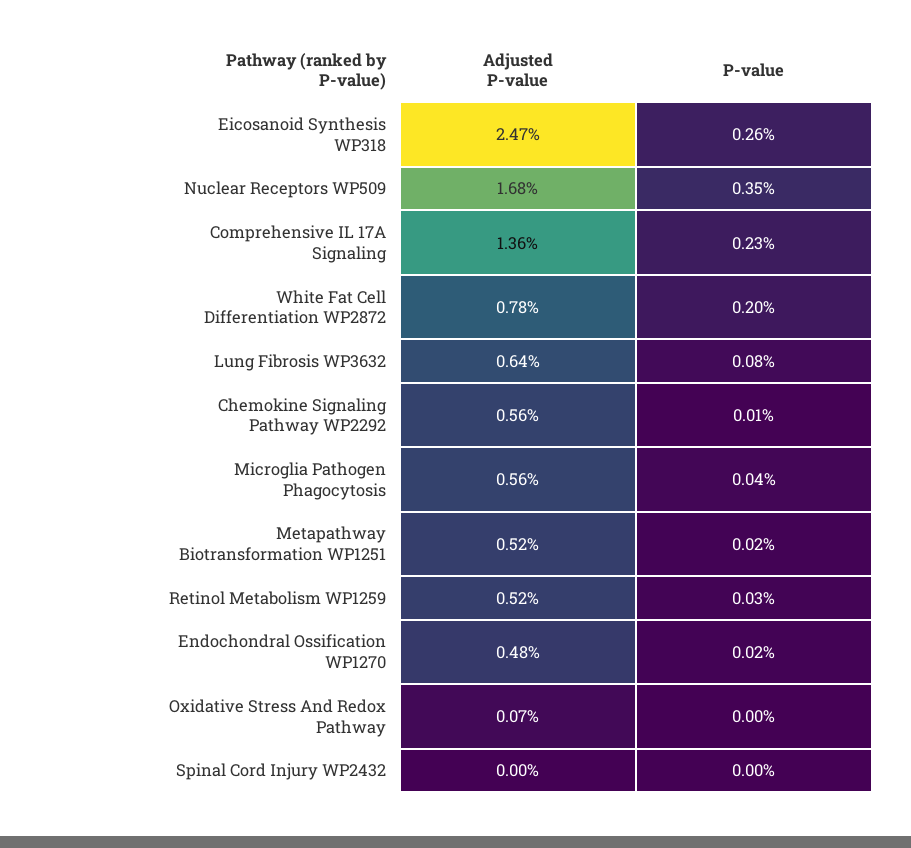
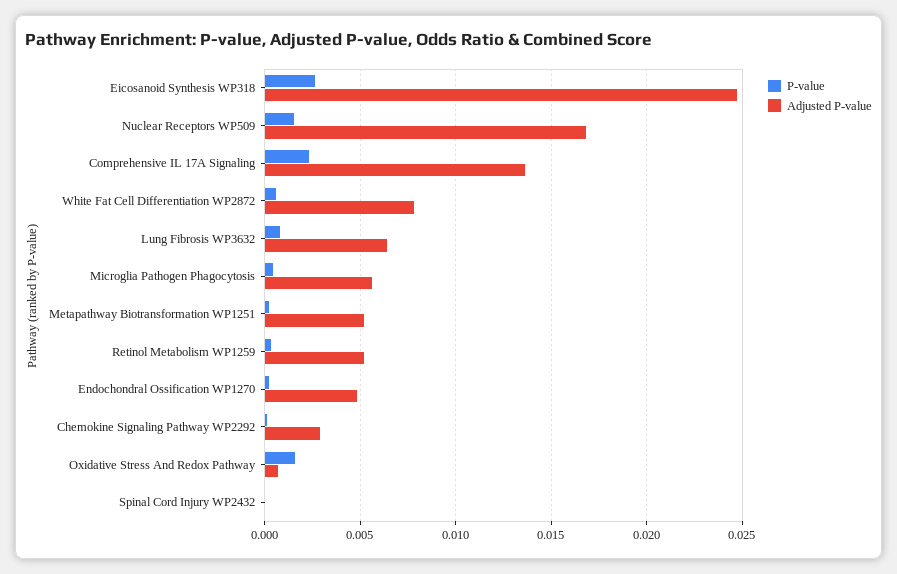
  {
    "Adjusted P-value": {
      "Eicosanoid Synthesis WP318": 0.0247,
      "Nuclear Receptors WP509": 0.0168,
      "Comprehensive IL 17A Signaling": 0.0136,
      "White Fat Cell Differentiation WP2872": 0.0078,
      "Lung Fibrosis WP3632": 0.0064,
-     "Chemokine Signaling Pathway WP2292": 0.0056,
+     "Chemokine Signaling Pathway WP2292": 0.003,
      "Microglia Pathogen Phagocytosis": 0.0056,
      "Metapathway Biotransformation WP1251": 0.0052,
      "Retinol Metabolism WP1259": 0.0052,
      "Endochondral Ossification WP1270": 0.0048,
      "Oxidative Stress And Redox Pathway": 0.0007,
      "Spinal Cord Injury WP2432": 0
    },
    "P-value": {
      "Eicosanoid Synthesis WP318": 0.0026,
-     "Nuclear Receptors WP509": 0.0035,
+     "Nuclear Receptors WP509": 0.0015,
      "Comprehensive IL 17A Signaling": 0.0023,
-     "White Fat Cell Differentiation WP2872": 0.002,
+     "White Fat Cell Differentiation WP2872": 0.0005,
      "Lung Fibrosis WP3632": 0.0008,
      "Chemokine Signaling Pathway WP2292": 0.0001,
      "Microglia Pathogen Phagocytosis": 0.0004,
      "Metapathway Biotransformation WP1251": 0.0002,
      "Retinol Metabolism WP1259": 0.0003,
      "Endochondral Ossification WP1270": 0.0002,
-     "Oxidative Stress And Redox Pathway": 0,
+     "Oxidative Stress And Redox Pathway": 0.0015,
      "Spinal Cord Injury WP2432": 0
    }
  }

